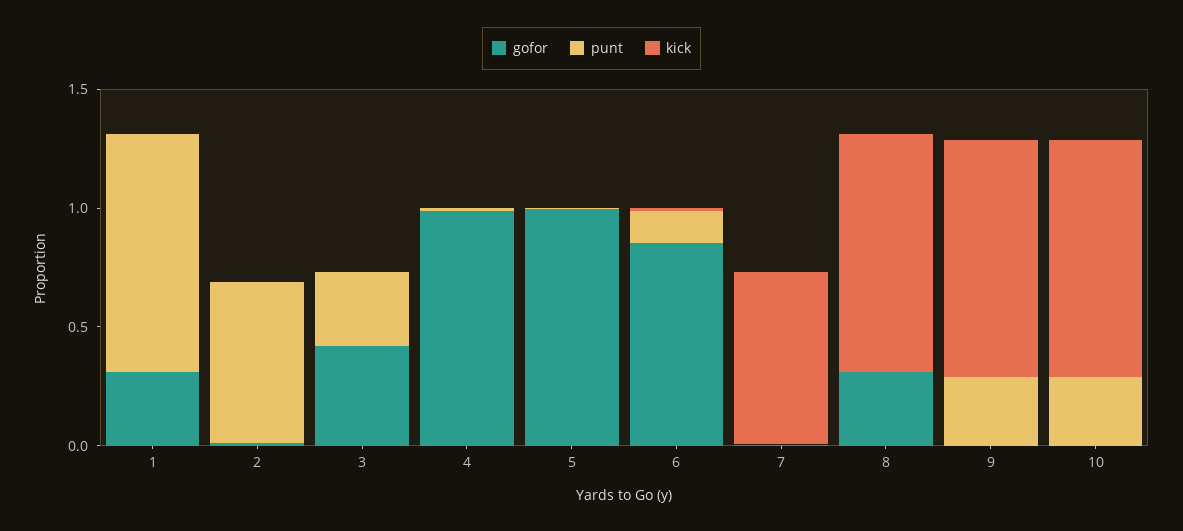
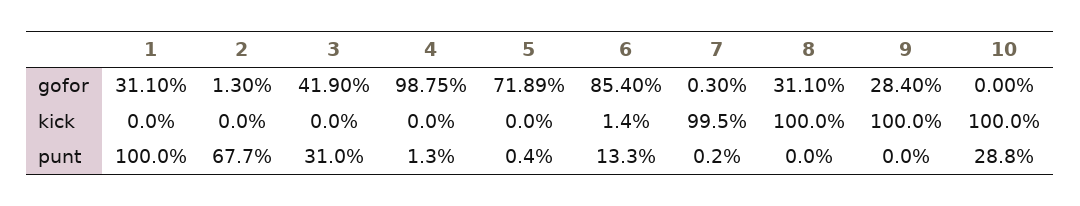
  {
    "gofor": {
      "1": 0.311,
      "2": 0.013,
      "3": 0.419,
      "4": 0.9875,
-     "5": 1,
+     "5": 0.7189,
      "6": 0.854,
      "7": 0.003,
      "8": 0.311,
-     "9": 0,
+     "9": 0.284,
      "10": 0
    },
    "punt": {
      "1": 1,
      "2": 0.677,
      "3": 0.31,
      "4": 0.013,
      "5": 0.004,
      "6": 0.133,
      "7": 0.002,
      "8": 0,
-     "9": 0.3,
+     "9": 0,
      "10": 0.288
    },
    "kick": {
      "1": 0,
      "2": 0,
      "3": 0,
      "4": 0,
      "5": 0,
      "6": 0.014,
-     "7": 0.7,
+     "7": 0.995,
      "8": 1,
      "9": 1,
      "10": 1
    }
  }

